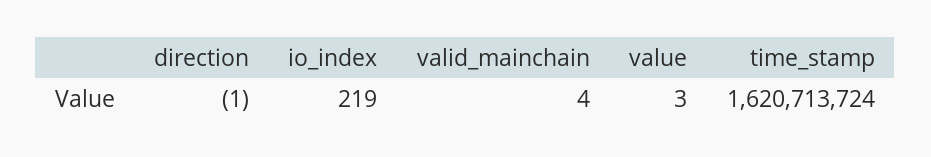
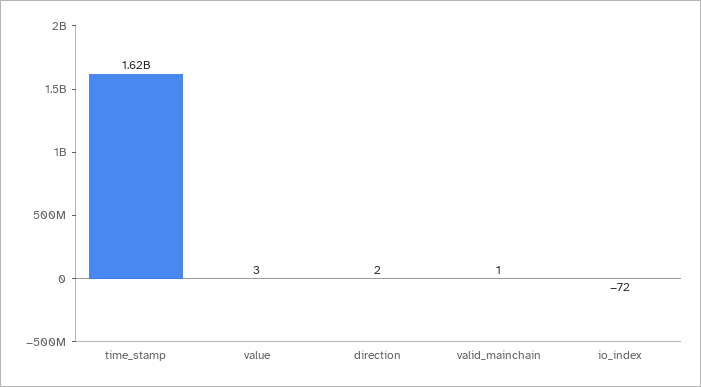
  {
-   "direction": -1,
+   "direction": 2,
-   "io_index": 219,
+   "io_index": -72,
-   "valid_mainchain": 4,
+   "valid_mainchain": 1,
    "value": 3,
    "time_stamp": 1620713724
  }

